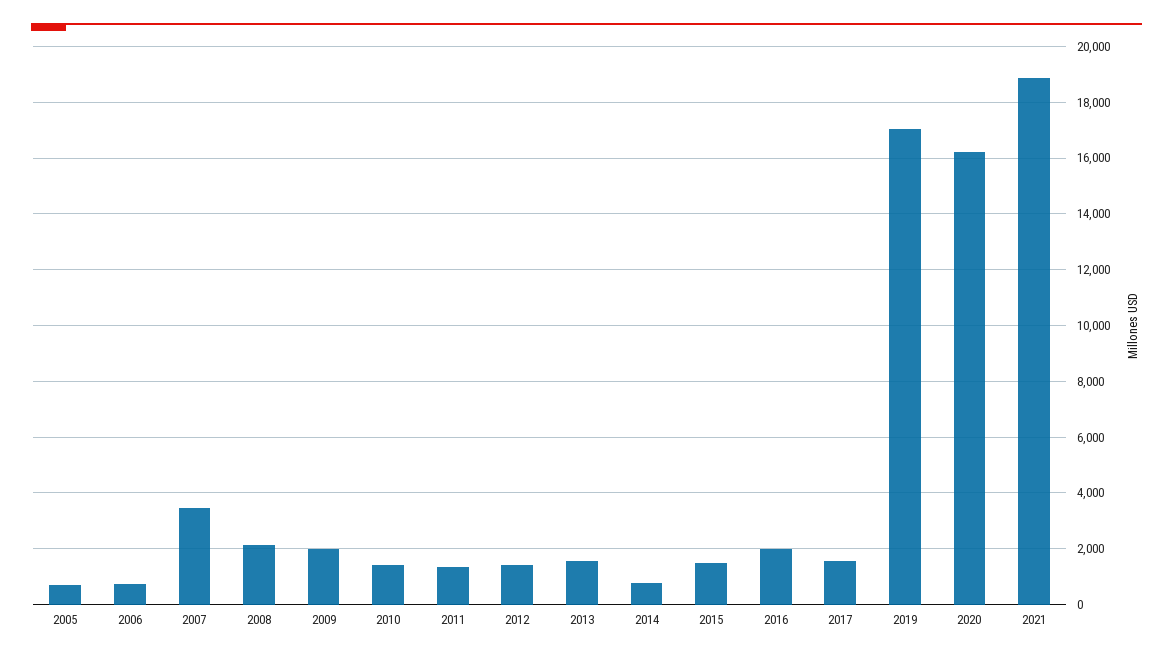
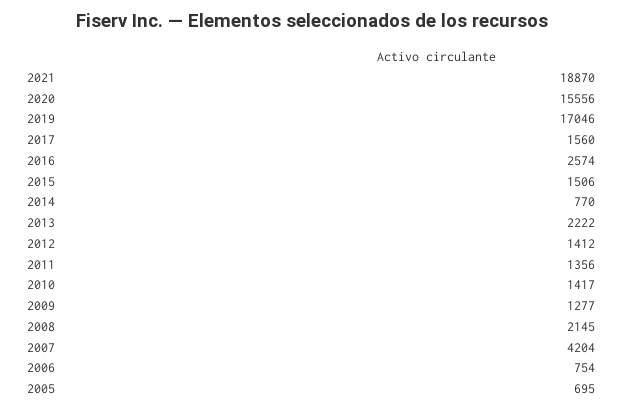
  {
    "2005": 695,
    "2006": 754,
-   "2007": 3500,
+   "2007": 4204,
    "2008": 2145,
-   "2009": 2000,
+   "2009": 1277,
    "2010": 1417,
    "2011": 1356,
    "2012": 1412,
-   "2013": 1500,
+   "2013": 2222,
    "2014": 770,
    "2015": 1506,
-   "2016": 2000,
+   "2016": 2574,
    "2017": 1560,
    "2019": 17046,
-   "2020": 16250,
+   "2020": 15556,
    "2021": 18870
  }

